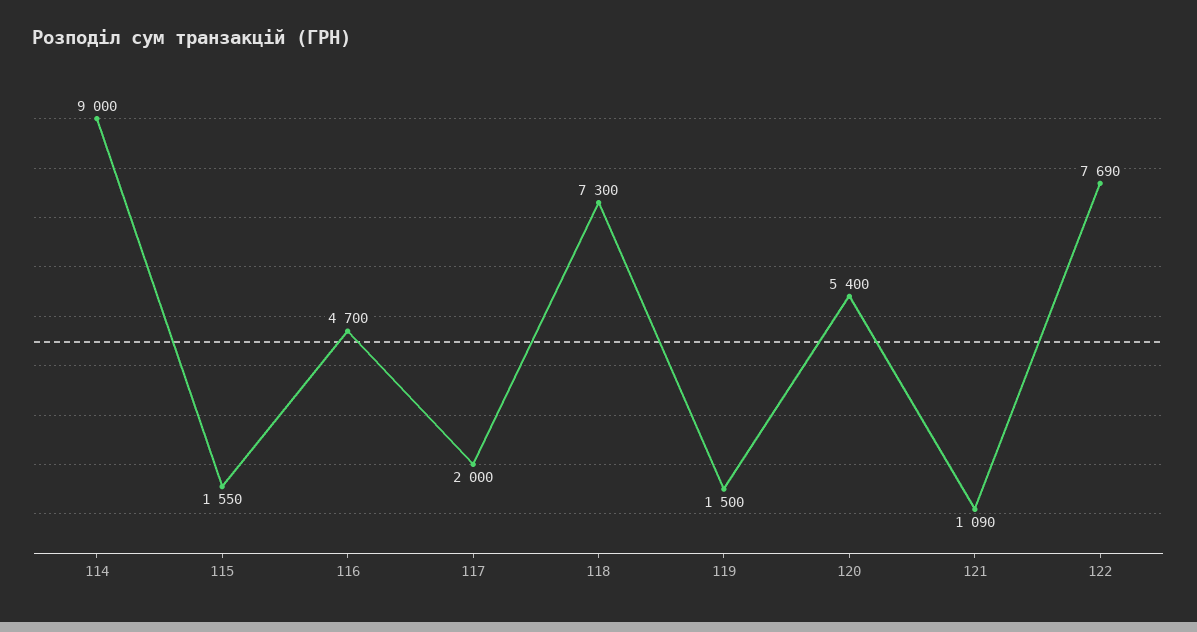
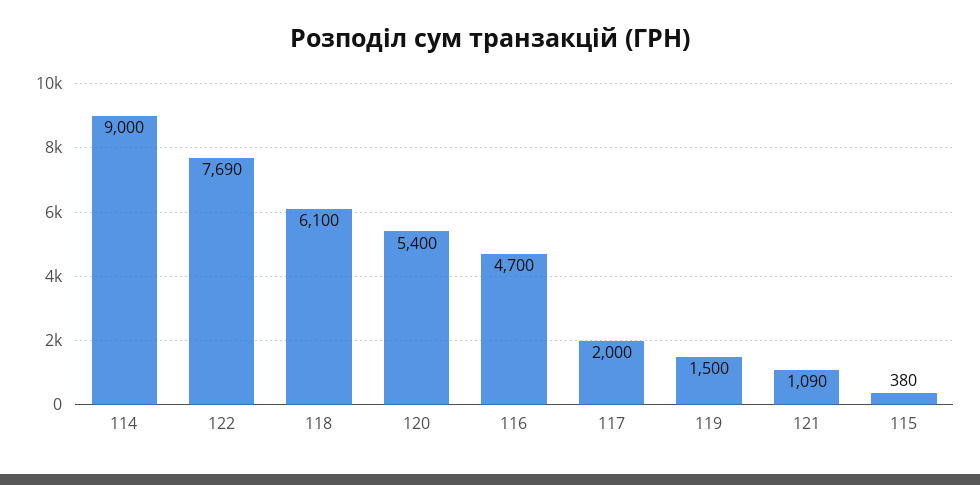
  {
    "114": 9000,
-   "115": 1550,
+   "115": 380,
    "116": 4700,
    "117": 2000,
-   "118": 7300,
+   "118": 6100,
    "119": 1500,
    "120": 5400,
    "121": 1090,
    "122": 7690
  }

